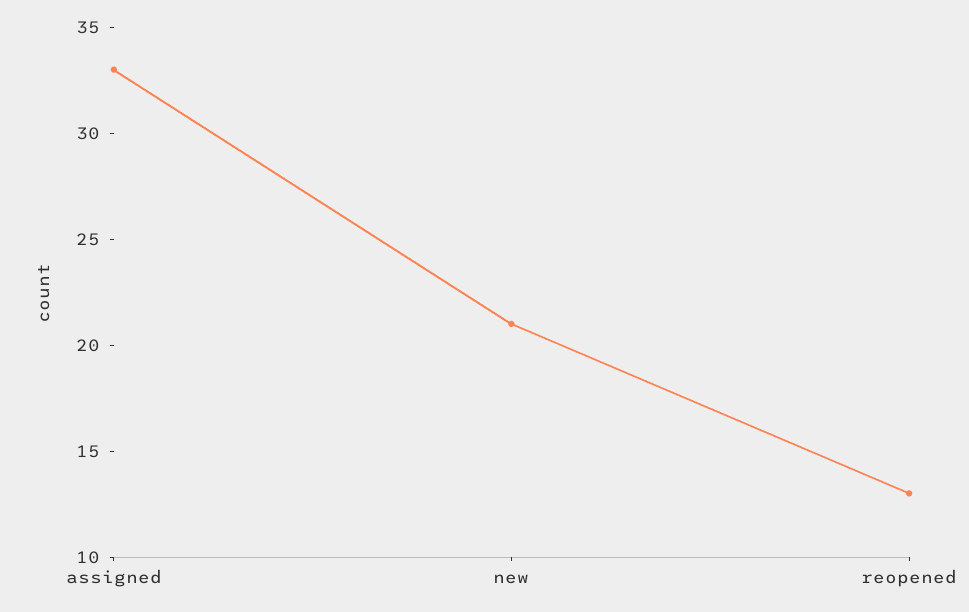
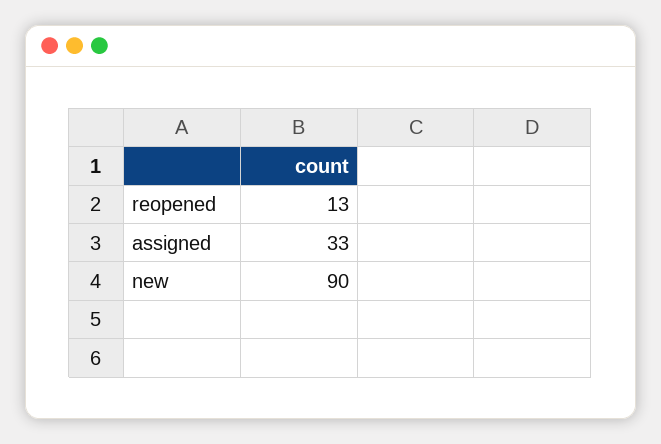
  {
    "assigned": 33,
-   "new": 21,
+   "new": 90,
    "reopened": 13
  }

